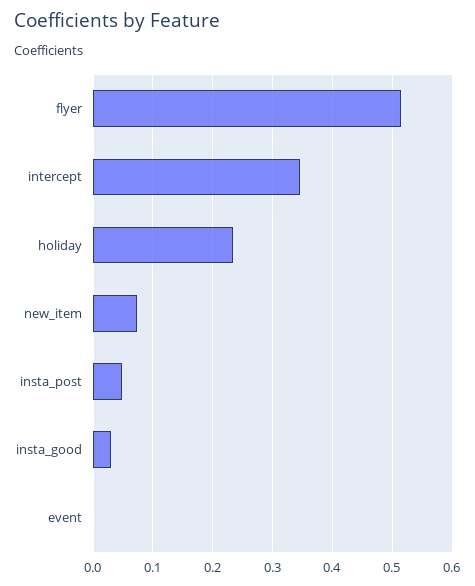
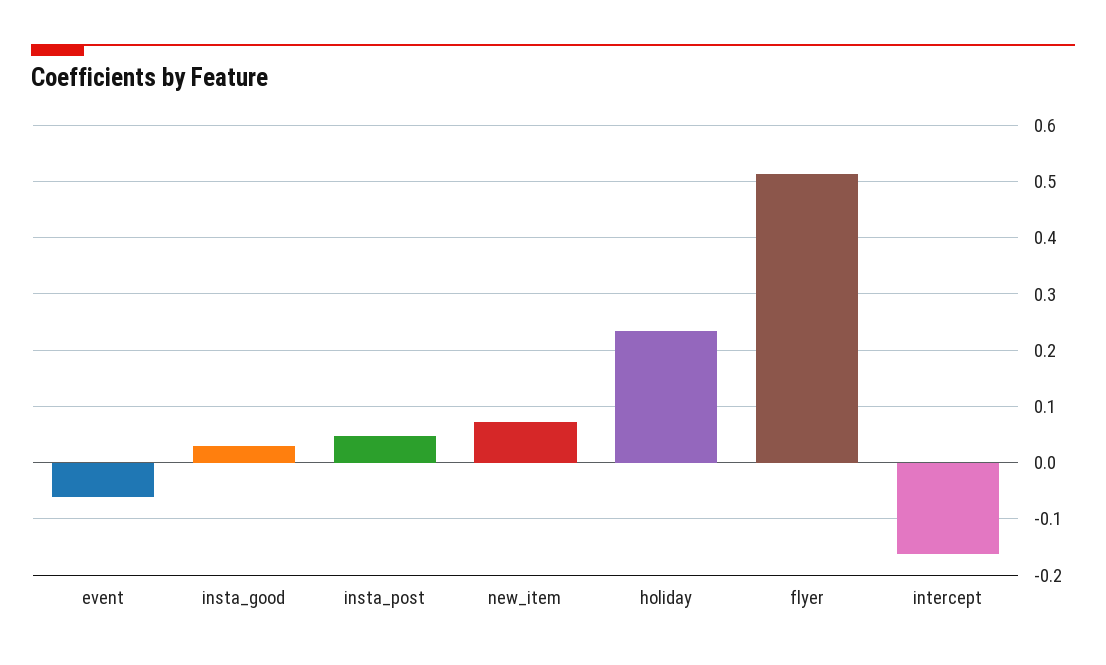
  {
    "flyer": 0.52,
-   "intercept": 0.34,
+   "intercept": -0.16,
    "holiday": 0.24,
    "new_item": 0.08,
    "insta_post": 0.04,
    "insta_good": 0.02,
-   "event": 0
+   "event": -0.06
  }

